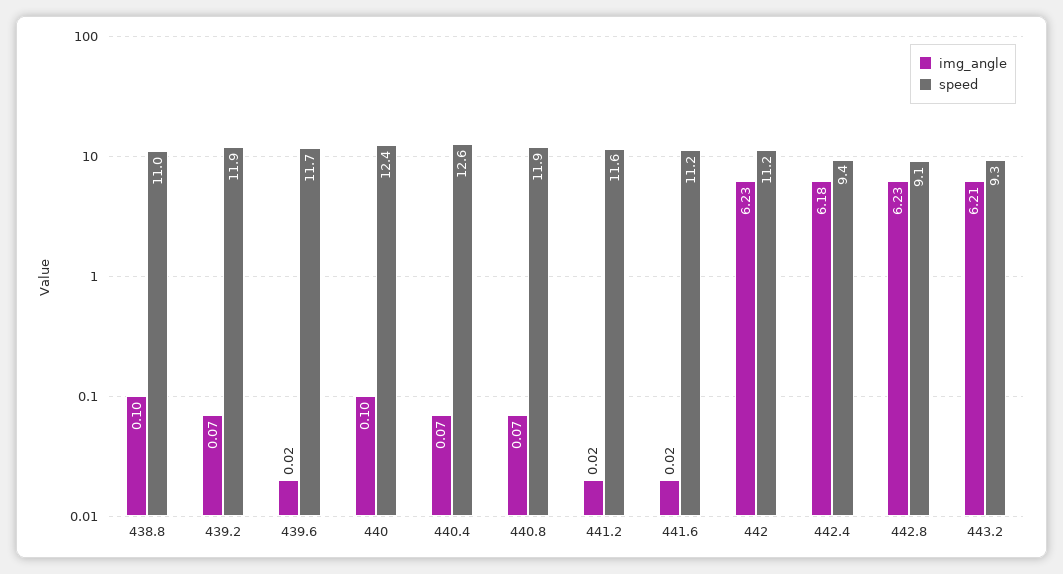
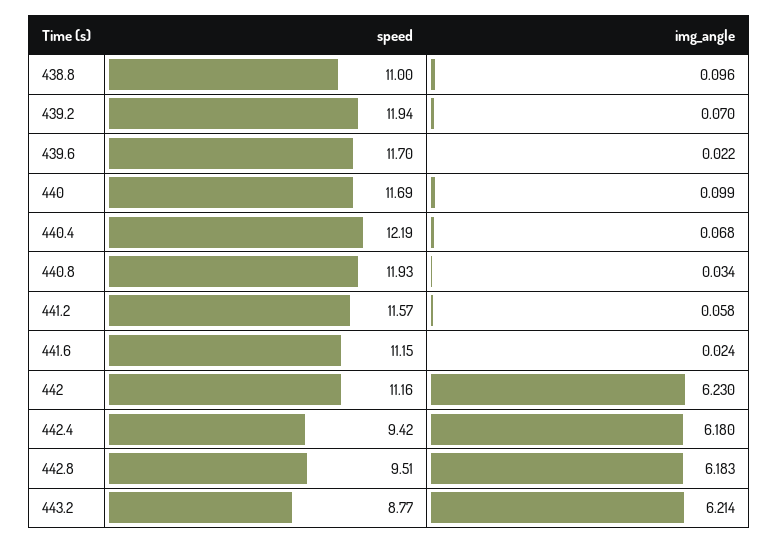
  {
    "img_angle": {
      "438.8": 0.096,
      "439.2": 0.07,
      "439.6": 0.022,
      "440": 0.099,
      "440.4": 0.068,
-     "440.8": 0.07,
+     "440.8": 0.034,
-     "441.2": 0.02,
+     "441.2": 0.058,
      "441.6": 0.024,
      "442": 6.23,
      "442.4": 6.18,
-     "442.8": 6.23,
+     "442.8": 6.183,
      "443.2": 6.214
    },
    "speed": {
      "438.8": 11,
      "439.2": 11.94,
      "439.6": 11.7,
-     "440": 12.4,
+     "440": 11.69,
-     "440.4": 12.6,
+     "440.4": 12.19,
      "440.8": 11.93,
      "441.2": 11.57,
      "441.6": 11.15,
      "442": 11.16,
      "442.4": 9.42,
-     "442.8": 9.1,
+     "442.8": 9.51,
-     "443.2": 9.3
+     "443.2": 8.77
    }
  }

